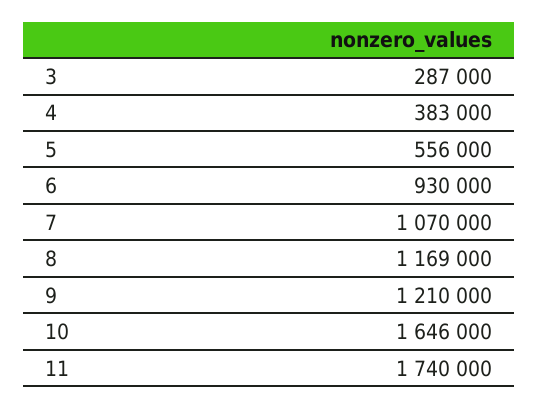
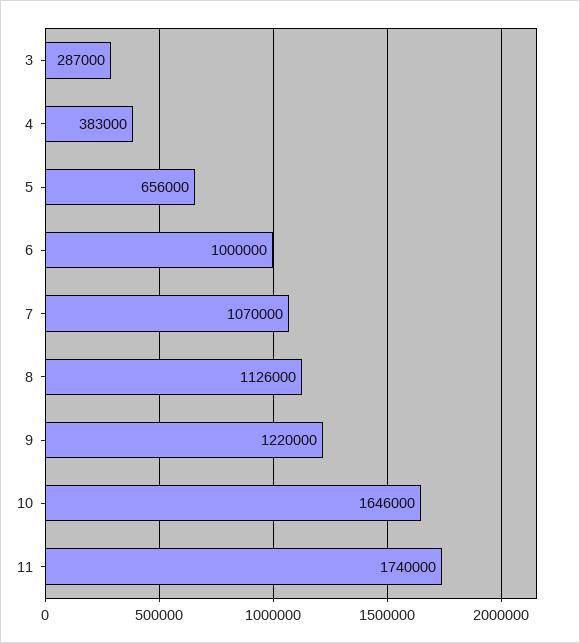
  {
    "3": 287000,
    "4": 383000,
-   "5": 556000,
+   "5": 656000,
-   "6": 930000,
+   "6": 1000000,
    "7": 1070000,
-   "8": 1169000,
+   "8": 1126000,
-   "9": 1210000,
+   "9": 1220000,
    "10": 1646000,
    "11": 1740000
  }

